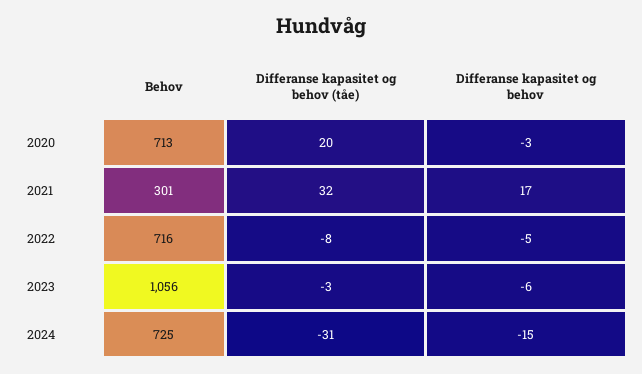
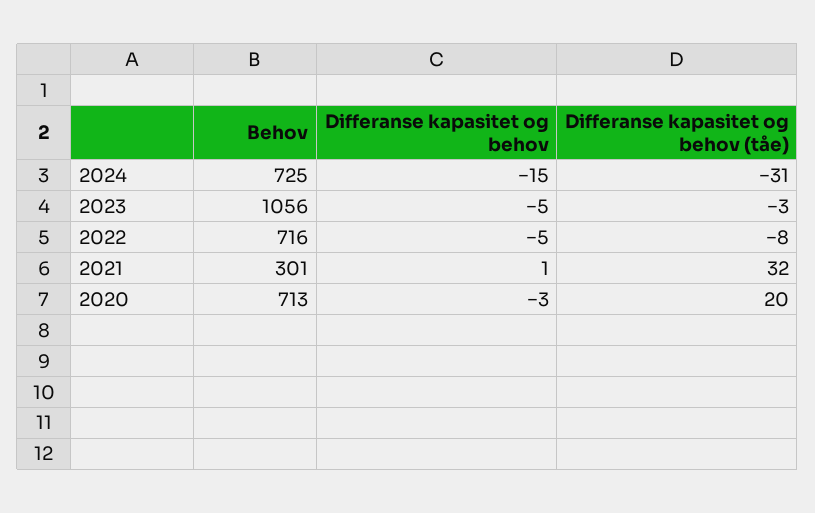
  {
    "Behov": {
      "2020": 713,
      "2021": 301,
      "2022": 716,
      "2023": 1056,
      "2024": 725
    },
    "Differanse kapasitet og behov (tåe)": {
      "2020": 20,
      "2021": 32,
      "2022": -8,
      "2023": -3,
      "2024": -31
    },
    "Differanse kapasitet og behov": {
      "2020": -3,
-     "2021": 17,
+     "2021": 1,
      "2022": -5,
-     "2023": -6,
+     "2023": -5,
      "2024": -15
    }
  }

